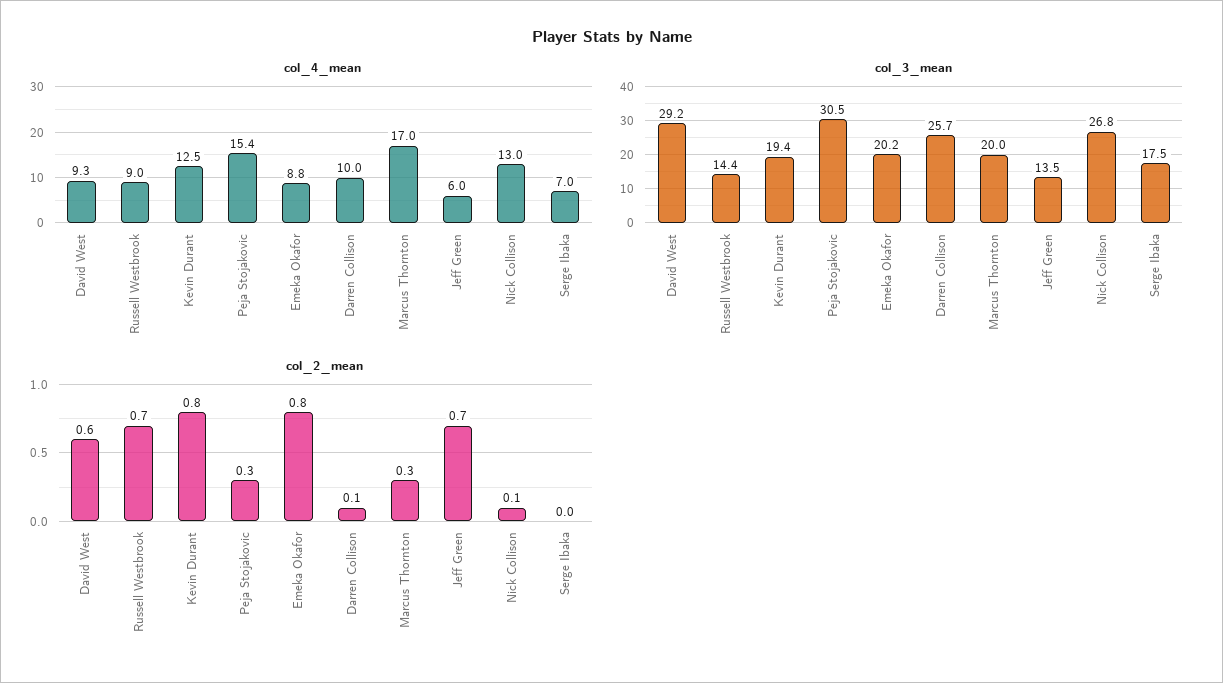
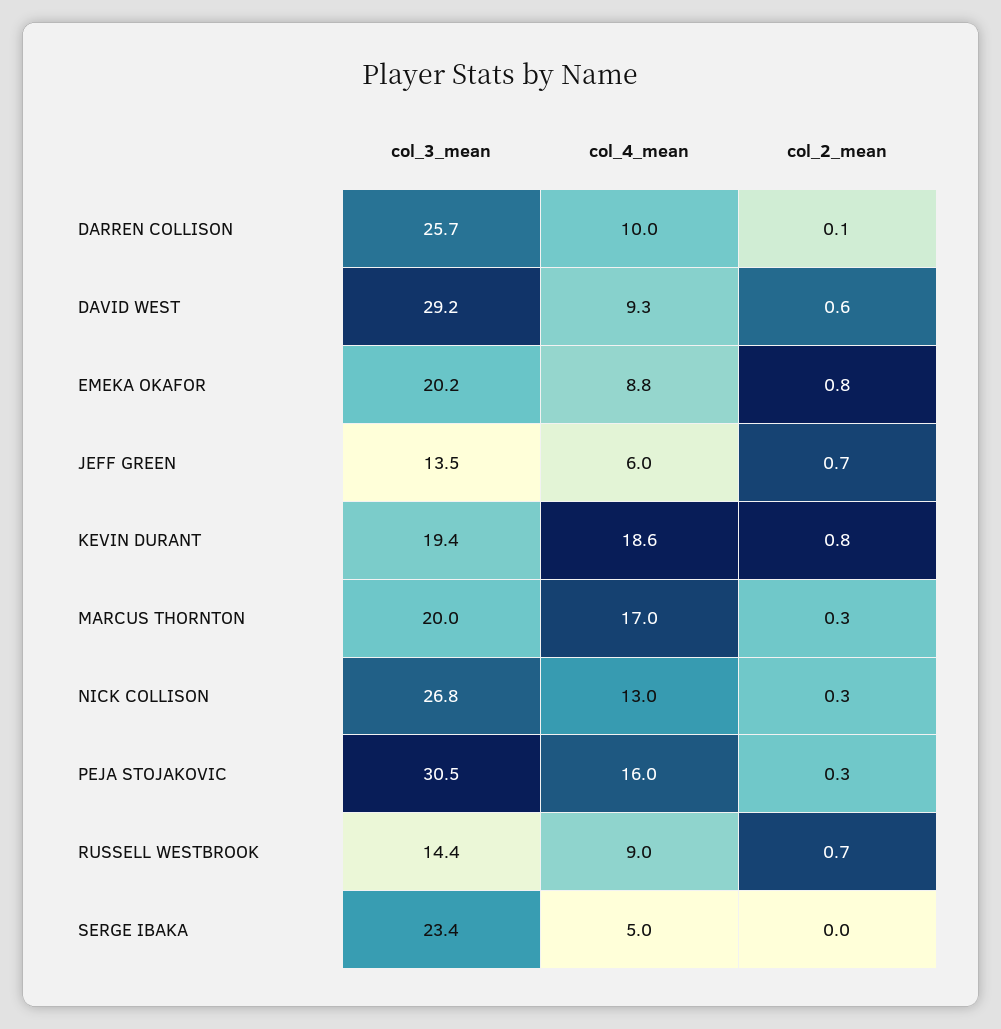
  {
    "col_4_mean": {
      "David West": 9.3,
      "Russell Westbrook": 9,
-     "Kevin Durant": 12.5,
+     "Kevin Durant": 18.6,
-     "Peja Stojakovic": 15.4,
+     "Peja Stojakovic": 16,
      "Emeka Okafor": 8.8,
      "Darren Collison": 10,
      "Marcus Thornton": 17,
      "Jeff Green": 6,
      "Nick Collison": 13,
-     "Serge Ibaka": 7
+     "Serge Ibaka": 5
    },
    "col_3_mean": {
      "David West": 29.2,
      "Russell Westbrook": 14.4,
      "Kevin Durant": 19.4,
      "Peja Stojakovic": 30.5,
      "Emeka Okafor": 20.2,
      "Darren Collison": 25.7,
      "Marcus Thornton": 20,
      "Jeff Green": 13.5,
      "Nick Collison": 26.8,
-     "Serge Ibaka": 17.5
+     "Serge Ibaka": 23.4
    },
    "col_2_mean": {
      "David West": 0.6,
      "Russell Westbrook": 0.7,
      "Kevin Durant": 0.8,
      "Peja Stojakovic": 0.3,
      "Emeka Okafor": 0.8,
      "Darren Collison": 0.1,
      "Marcus Thornton": 0.3,
      "Jeff Green": 0.7,
-     "Nick Collison": 0.1,
+     "Nick Collison": 0.3,
      "Serge Ibaka": 0
    }
  }

